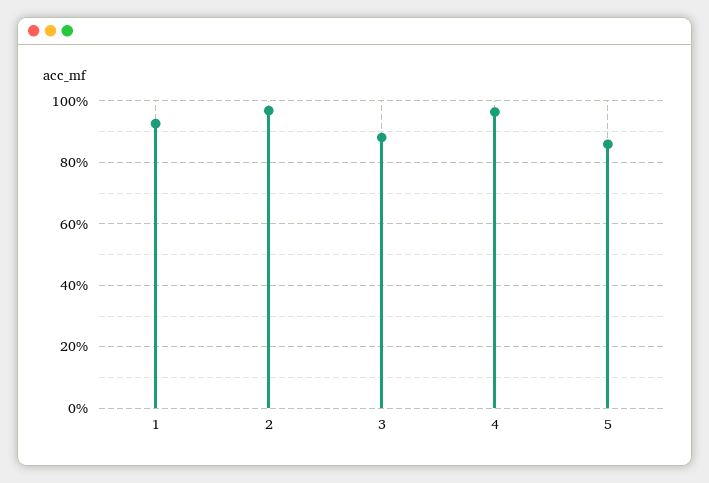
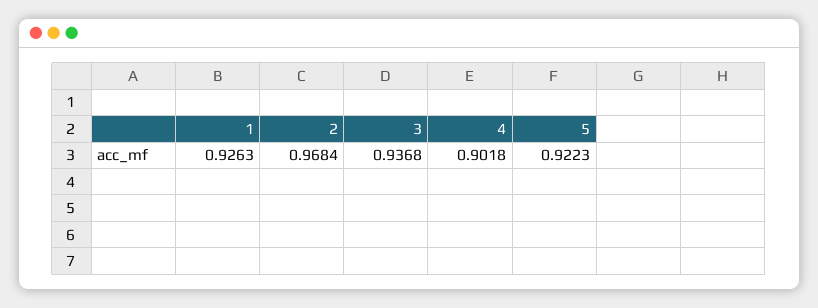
  {
    "1": 0.9263,
    "2": 0.9684,
-   "3": 0.88,
+   "3": 0.9368,
-   "4": 0.96,
+   "4": 0.9018,
-   "5": 0.86
+   "5": 0.9223
  }

